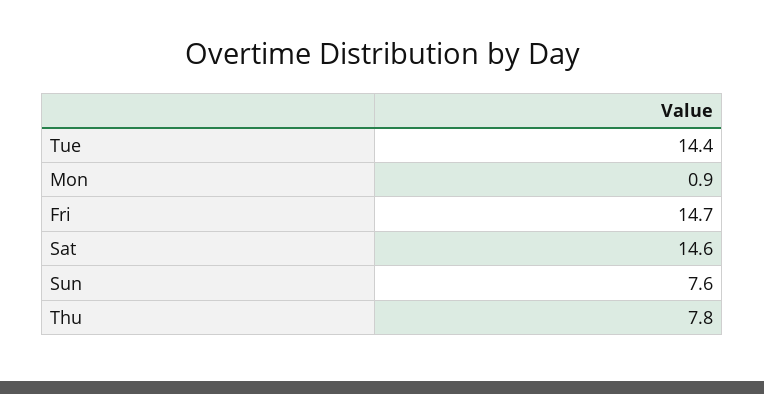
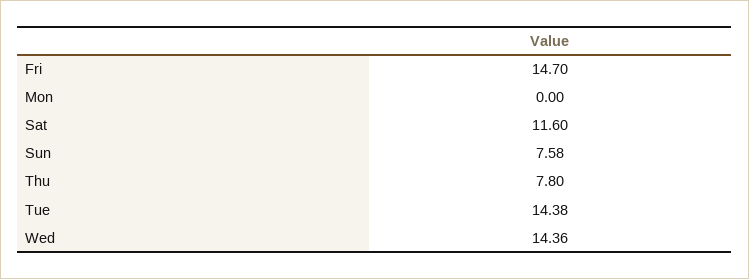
  {
    "Tue": 14.38,
-   "Mon": 0.9,
+   "Mon": 0,
    "Fri": 14.7,
-   "Sat": 14.6,
+   "Sat": 11.6,
    "Sun": 7.58,
-   "Thu": 7.8
+   "Thu": 7.8,
+   "Wed": 14.36
  }

